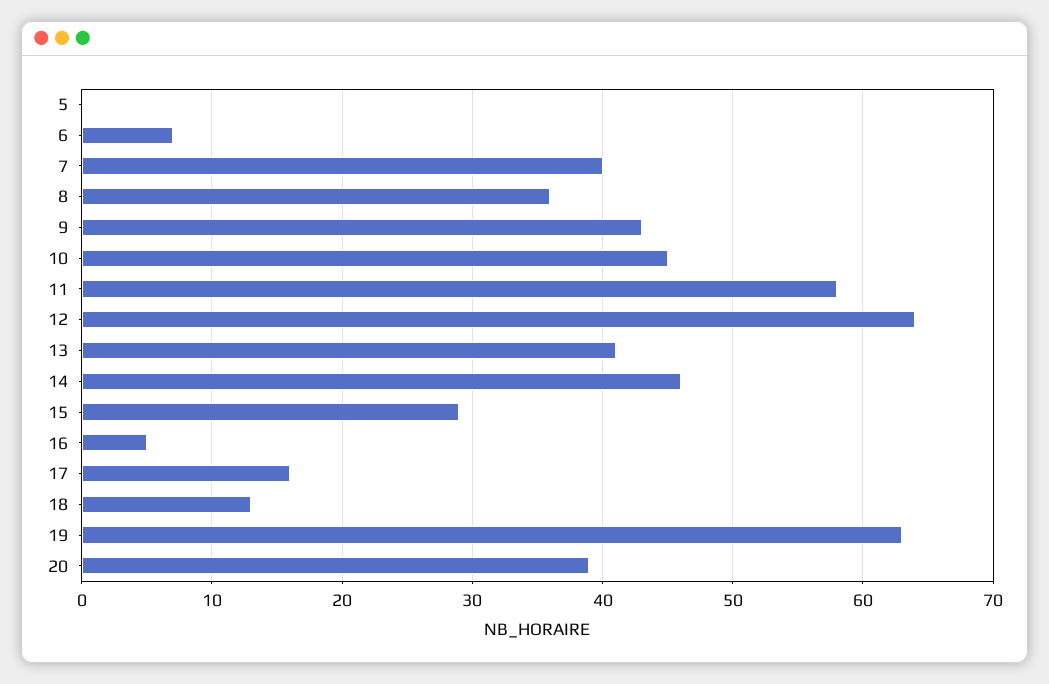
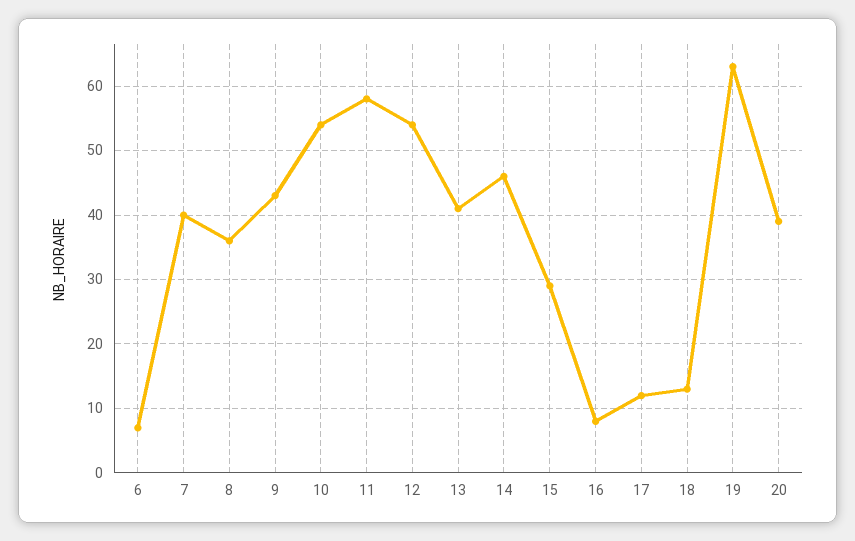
  {
-   "5": 0,
    "6": 7,
    "7": 40,
    "8": 36,
    "9": 43,
-   "10": 45,
+   "10": 54,
    "11": 58,
-   "12": 64,
+   "12": 54,
    "13": 41,
    "14": 46,
    "15": 29,
-   "16": 5,
+   "16": 8,
-   "17": 16,
+   "17": 12,
    "18": 13,
    "19": 63,
    "20": 39
  }

